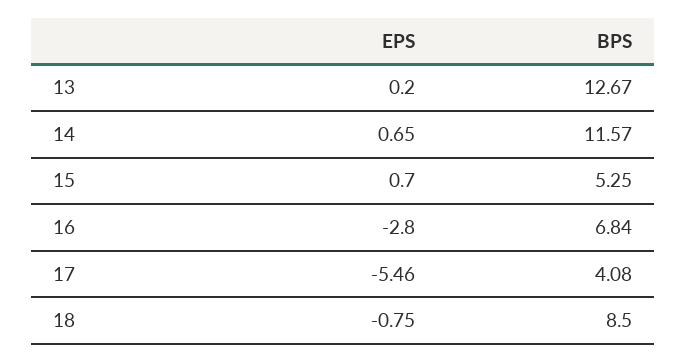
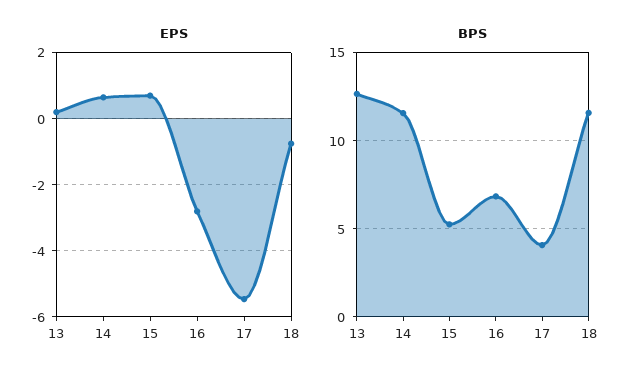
  {
    "EPS": {
      "13": 0.2,
      "14": 0.65,
      "15": 0.7,
      "16": -2.8,
      "17": -5.46,
      "18": -0.75
    },
    "BPS": {
      "13": 12.67,
      "14": 11.57,
      "15": 5.25,
      "16": 6.84,
      "17": 4.08,
-     "18": 8.5
+     "18": 11.5
    }
  }

